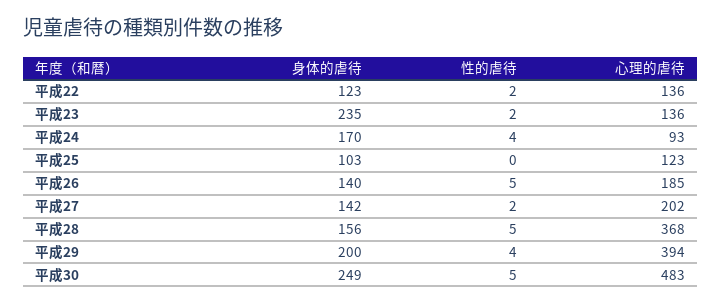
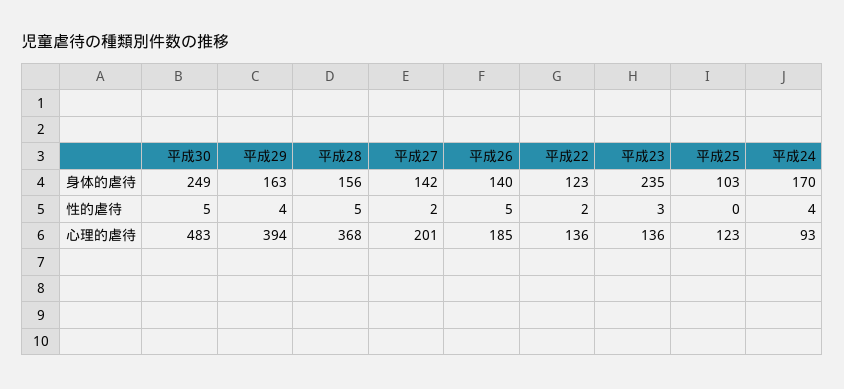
  {
    "身体的虐待": {
      "平成22": 123,
      "平成23": 235,
      "平成24": 170,
      "平成25": 103,
      "平成26": 140,
      "平成27": 142,
      "平成28": 156,
-     "平成29": 200,
+     "平成29": 163,
      "平成30": 249
    },
    "性的虐待": {
      "平成22": 2,
-     "平成23": 2,
+     "平成23": 3,
      "平成24": 4,
      "平成25": 0,
      "平成26": 5,
      "平成27": 2,
      "平成28": 5,
      "平成29": 4,
      "平成30": 5
    },
    "心理的虐待": {
      "平成22": 136,
      "平成23": 136,
      "平成24": 93,
      "平成25": 123,
      "平成26": 185,
-     "平成27": 202,
+     "平成27": 201,
      "平成28": 368,
      "平成29": 394,
      "平成30": 483
    }
  }

